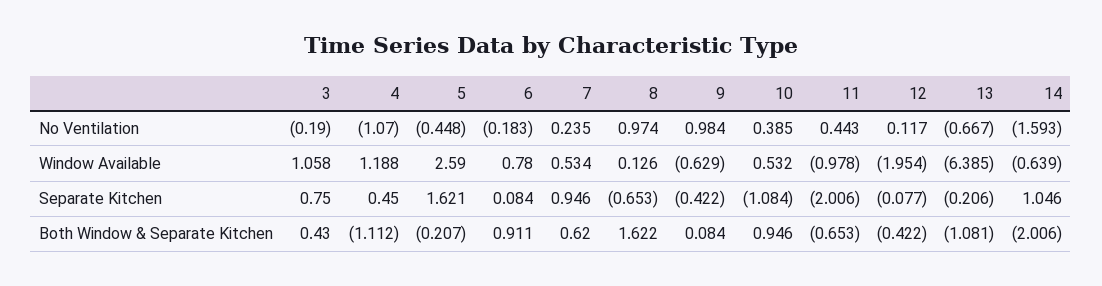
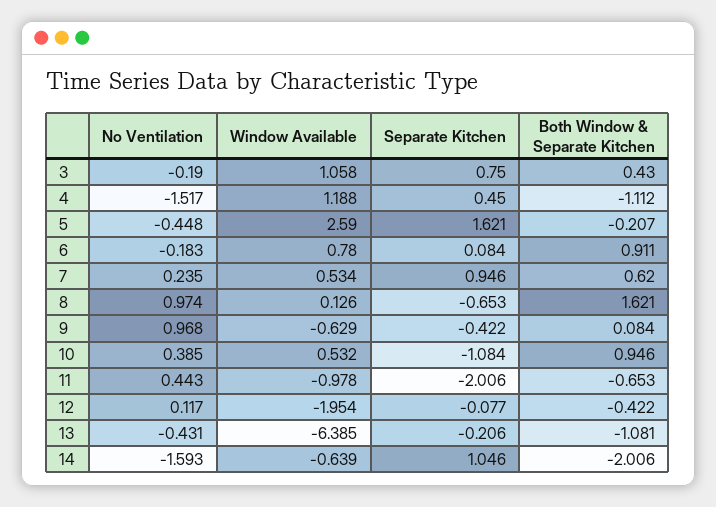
  {
    "3": {
      "No Ventilation": -0.19,
      "Window Available": 1.058,
      "Separate Kitchen": 0.75,
      "Both Window & Separate Kitchen": 0.43
    },
    "4": {
-     "No Ventilation": -1.07,
+     "No Ventilation": -1.517,
      "Window Available": 1.188,
      "Separate Kitchen": 0.45,
      "Both Window & Separate Kitchen": -1.112
    },
    "5": {
      "No Ventilation": -0.448,
      "Window Available": 2.59,
      "Separate Kitchen": 1.621,
      "Both Window & Separate Kitchen": -0.207
    },
    "6": {
      "No Ventilation": -0.183,
      "Window Available": 0.78,
      "Separate Kitchen": 0.084,
      "Both Window & Separate Kitchen": 0.911
    },
    "7": {
      "No Ventilation": 0.235,
      "Window Available": 0.534,
      "Separate Kitchen": 0.946,
      "Both Window & Separate Kitchen": 0.62
    },
    "8": {
      "No Ventilation": 0.974,
      "Window Available": 0.126,
      "Separate Kitchen": -0.653,
-     "Both Window & Separate Kitchen": 1.622
+     "Both Window & Separate Kitchen": 1.621
    },
    "9": {
-     "No Ventilation": 0.984,
+     "No Ventilation": 0.968,
      "Window Available": -0.629,
      "Separate Kitchen": -0.422,
      "Both Window & Separate Kitchen": 0.084
    },
    "10": {
      "No Ventilation": 0.385,
      "Window Available": 0.532,
      "Separate Kitchen": -1.084,
      "Both Window & Separate Kitchen": 0.946
    },
    "11": {
      "No Ventilation": 0.443,
      "Window Available": -0.978,
      "Separate Kitchen": -2.006,
      "Both Window & Separate Kitchen": -0.653
    },
    "12": {
      "No Ventilation": 0.117,
      "Window Available": -1.954,
      "Separate Kitchen": -0.077,
      "Both Window & Separate Kitchen": -0.422
    },
    "13": {
-     "No Ventilation": -0.667,
+     "No Ventilation": -0.431,
      "Window Available": -6.385,
      "Separate Kitchen": -0.206,
      "Both Window & Separate Kitchen": -1.081
    },
    "14": {
      "No Ventilation": -1.593,
      "Window Available": -0.639,
      "Separate Kitchen": 1.046,
      "Both Window & Separate Kitchen": -2.006
    }
  }

